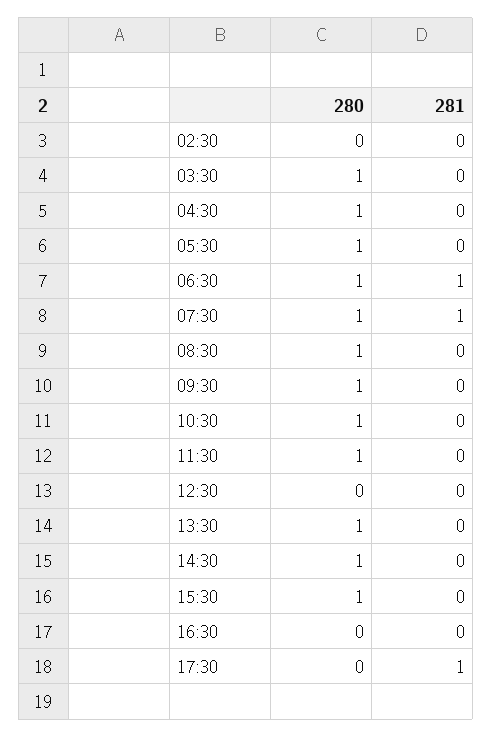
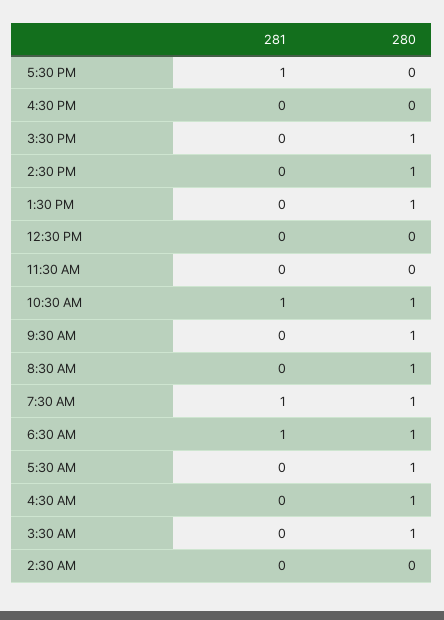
  {
    "280": {
      "02:30": 0,
      "03:30": 1,
      "04:30": 1,
      "05:30": 1,
      "06:30": 1,
      "07:30": 1,
      "08:30": 1,
      "09:30": 1,
      "10:30": 1,
-     "11:30": 1,
+     "11:30": 0,
      "12:30": 0,
      "13:30": 1,
      "14:30": 1,
      "15:30": 1,
      "16:30": 0,
      "17:30": 0
    },
    "281": {
      "02:30": 0,
      "03:30": 0,
      "04:30": 0,
      "05:30": 0,
      "06:30": 1,
      "07:30": 1,
      "08:30": 0,
      "09:30": 0,
-     "10:30": 0,
+     "10:30": 1,
      "11:30": 0,
      "12:30": 0,
      "13:30": 0,
      "14:30": 0,
      "15:30": 0,
      "16:30": 0,
      "17:30": 1
    }
  }

